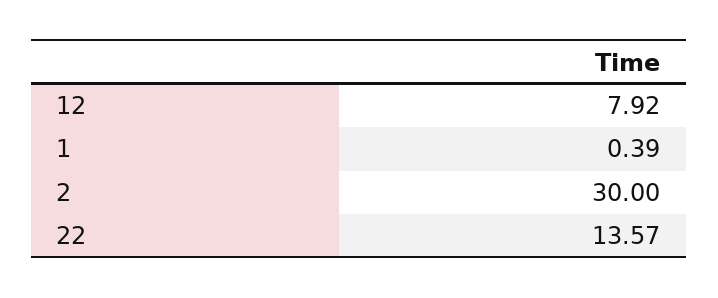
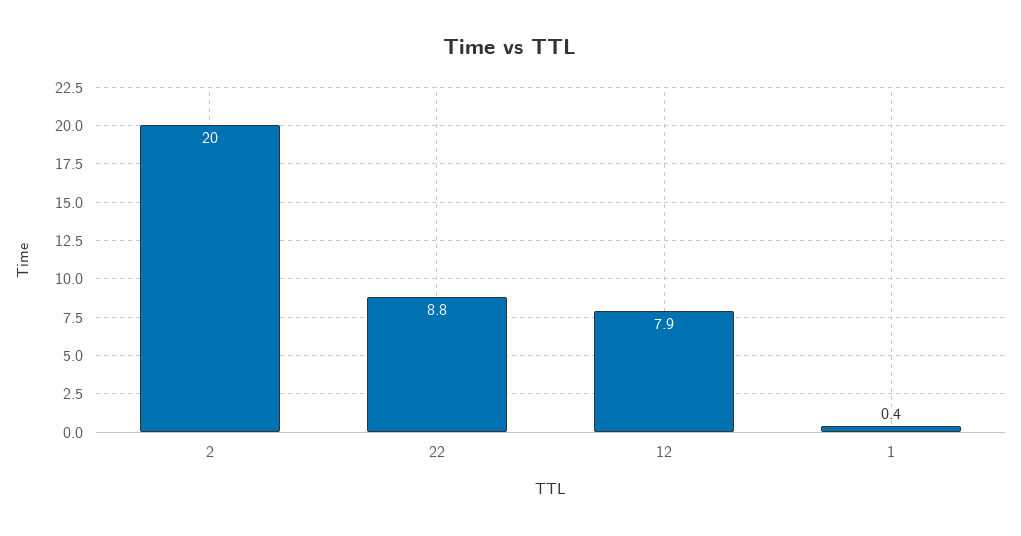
  {
    "12": 7.92,
    "1": 0.39,
-   "2": 30,
+   "2": 20,
-   "22": 13.57
+   "22": 8.8
  }

